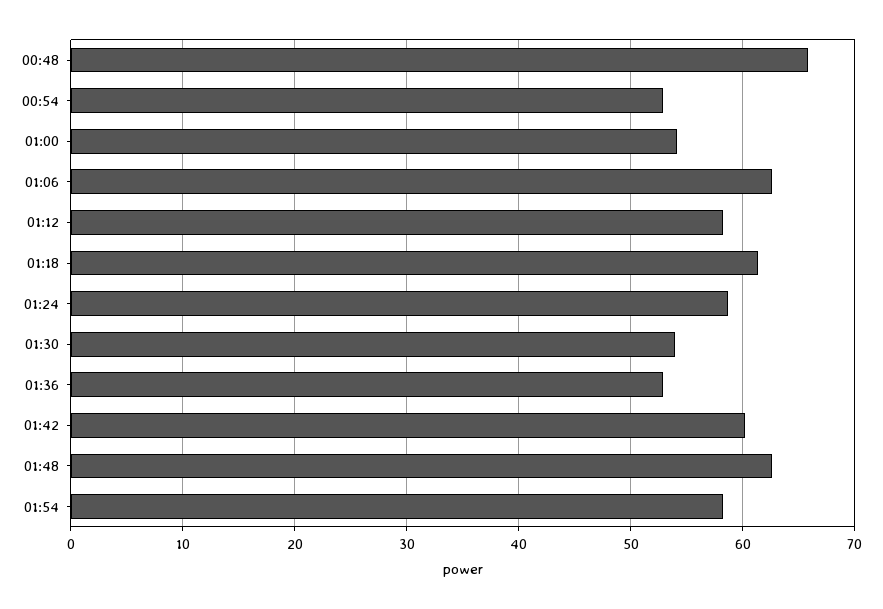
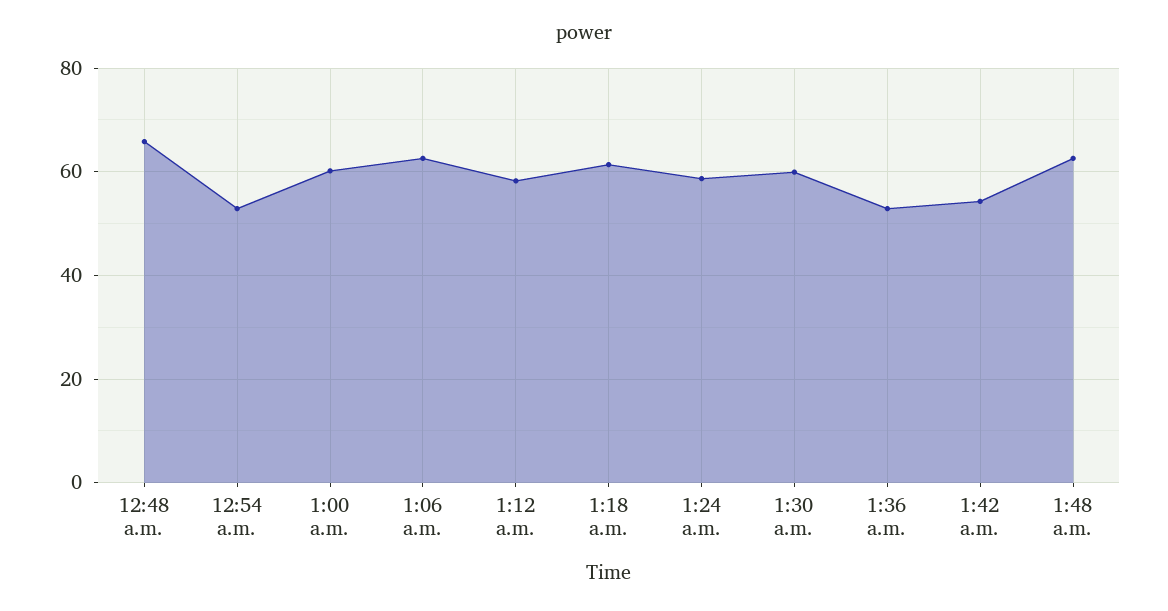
  {
    "00:48": 66,
    "00:54": 53,
-   "01:00": 54,
+   "01:00": 60,
    "01:06": 63,
    "01:12": 58,
    "01:18": 61,
    "01:24": 59,
-   "01:30": 54,
+   "01:30": 60,
    "01:36": 53,
-   "01:42": 60,
+   "01:42": 54,
-   "01:48": 63,
+   "01:48": 63
-   "01:54": 58
  }

